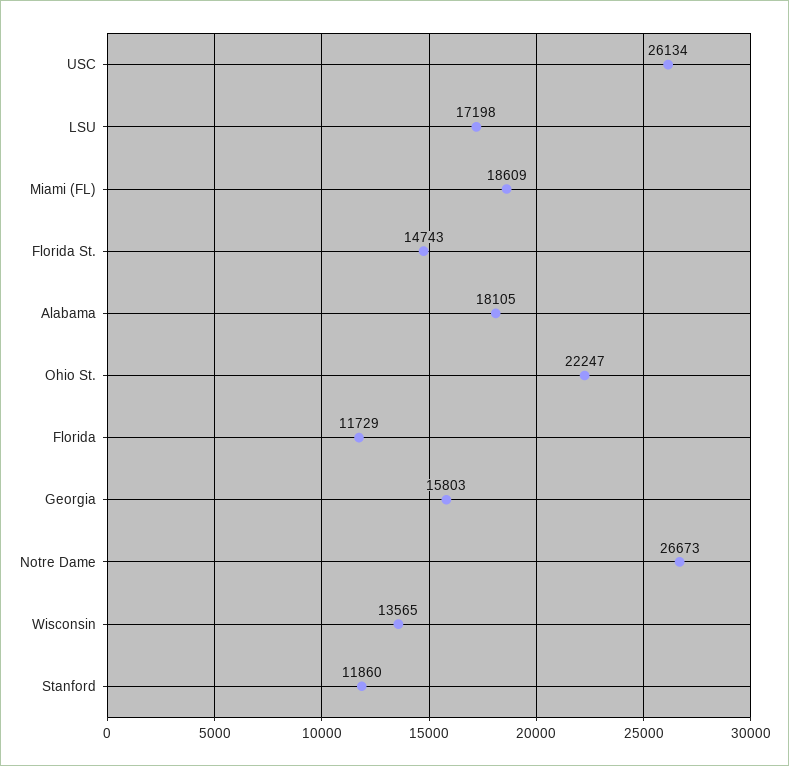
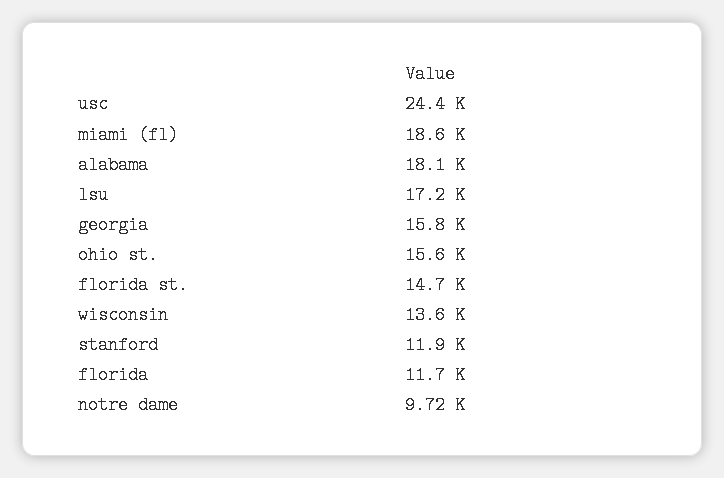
  {
-   "USC": 26134,
+   "USC": 24400,
    "LSU": 17198,
    "Miami (FL)": 18609,
    "Florida St.": 14743,
    "Alabama": 18105,
-   "Ohio St.": 22247,
+   "Ohio St.": 15600,
    "Florida": 11729,
    "Georgia": 15803,
-   "Notre Dame": 26673,
+   "Notre Dame": 9720,
    "Wisconsin": 13565,
    "Stanford": 11860
  }

